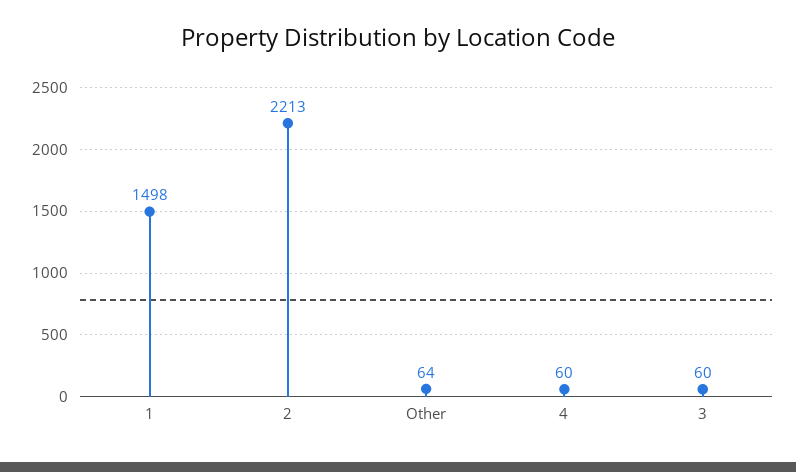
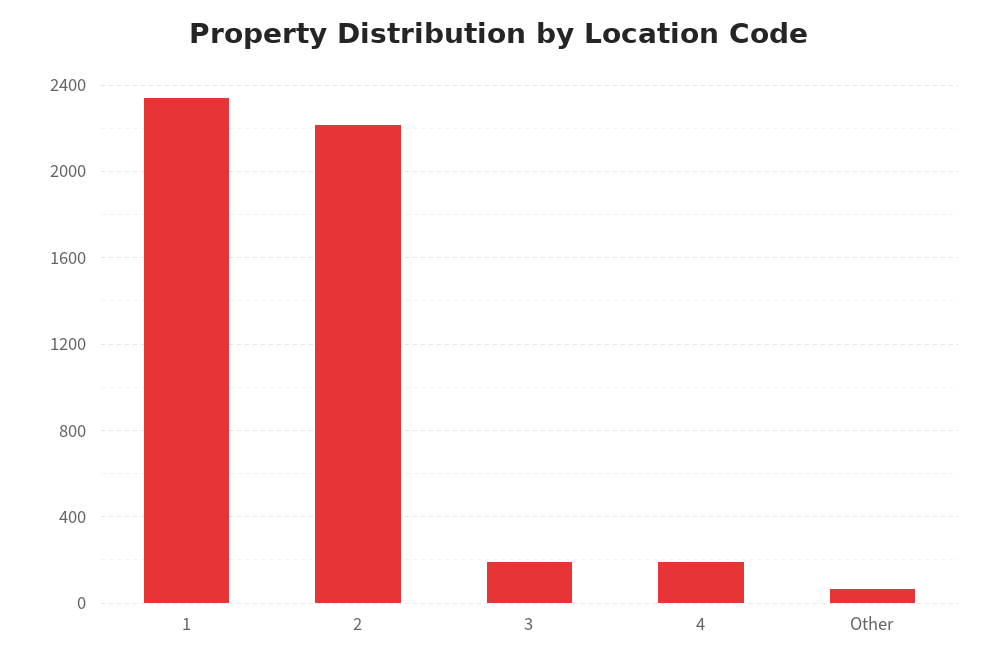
  {
-   "1": 1498,
+   "1": 2350,
    "2": 2213,
    "Other": 64,
-   "4": 60,
+   "4": 200,
-   "3": 60
+   "3": 200
  }

